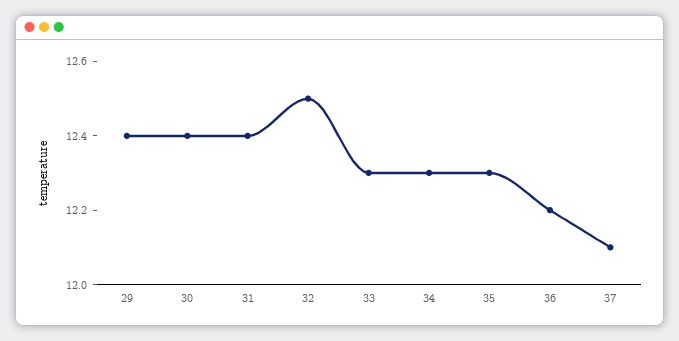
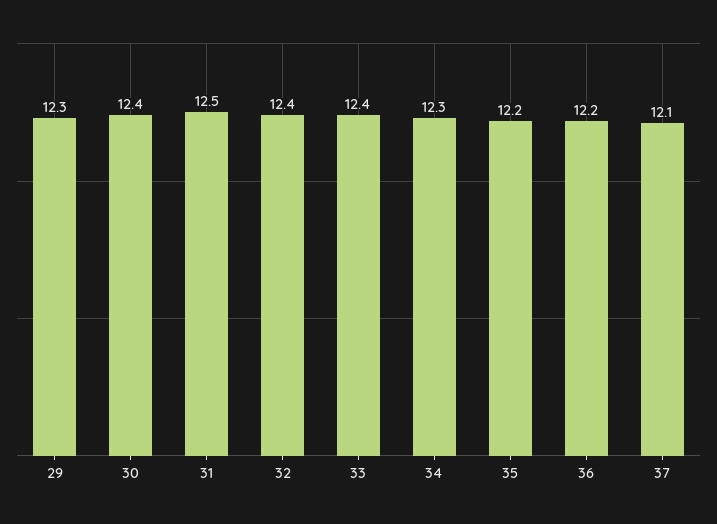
  {
-   "29": 12.4,
+   "29": 12.3,
    "30": 12.4,
-   "31": 12.4,
+   "31": 12.5,
-   "32": 12.5,
+   "32": 12.4,
-   "33": 12.3,
+   "33": 12.4,
    "34": 12.3,
-   "35": 12.3,
+   "35": 12.2,
    "36": 12.2,
    "37": 12.1
  }

